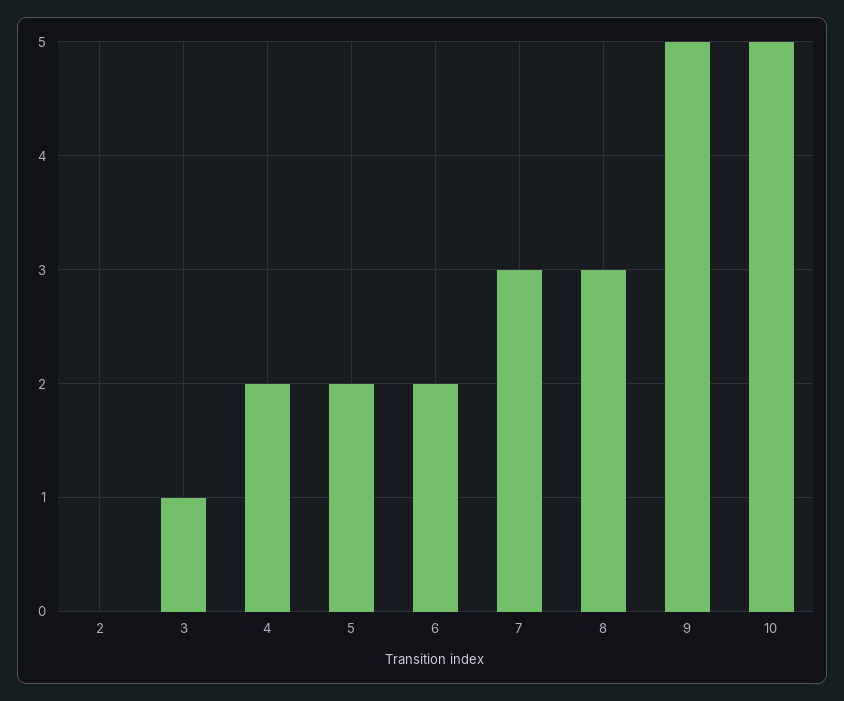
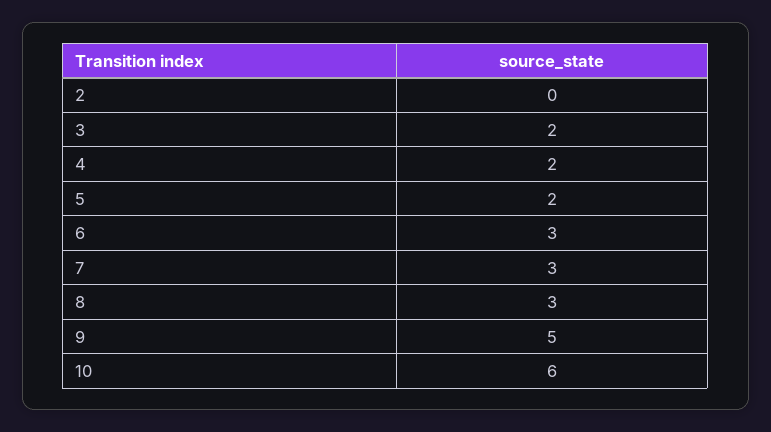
  {
    "2": 0,
-   "3": 1,
+   "3": 2,
    "4": 2,
    "5": 2,
-   "6": 2,
+   "6": 3,
    "7": 3,
    "8": 3,
    "9": 5,
-   "10": 5
+   "10": 6
  }

